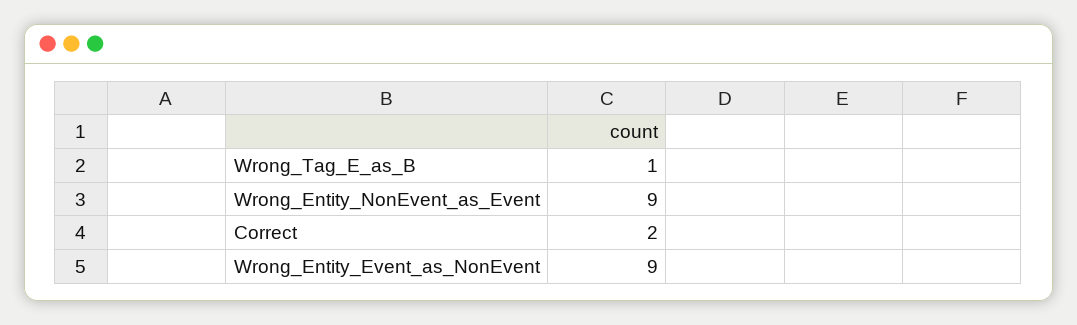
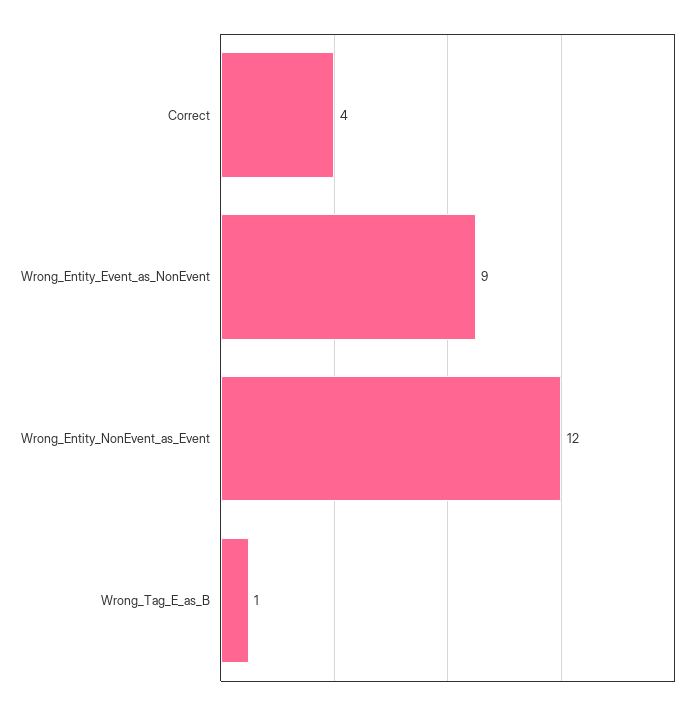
  {
    "Wrong_Tag_E_as_B": 1,
-   "Wrong_Entity_NonEvent_as_Event": 9,
+   "Wrong_Entity_NonEvent_as_Event": 12,
-   "Correct": 2,
+   "Correct": 4,
    "Wrong_Entity_Event_as_NonEvent": 9
  }

